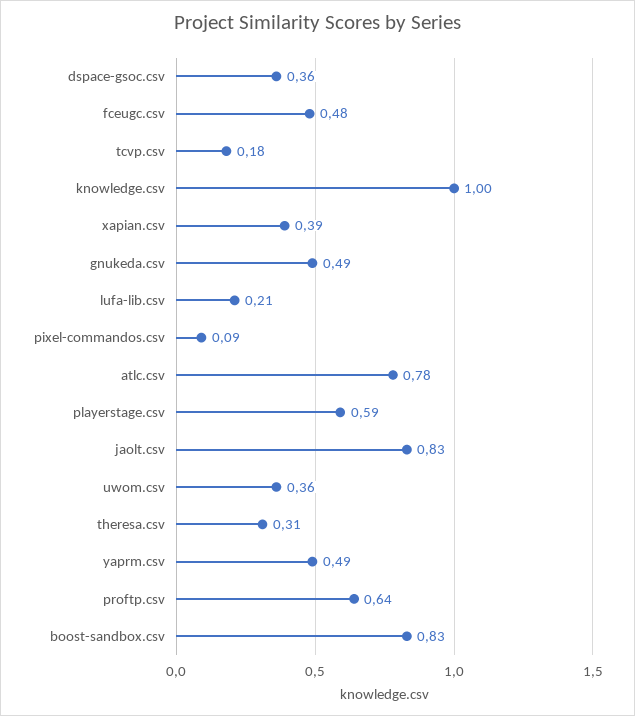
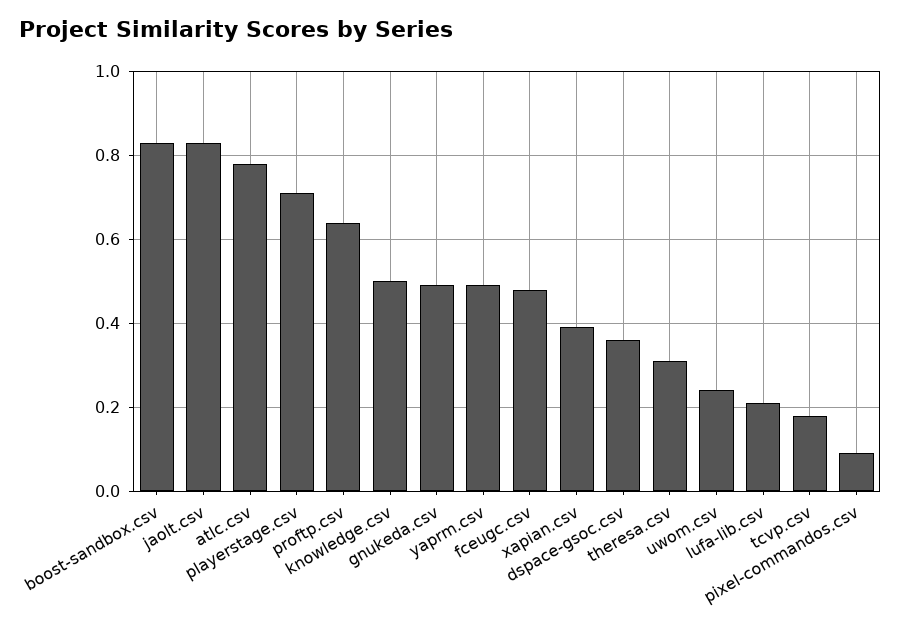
  {
    "dspace-gsoc.csv": 0.36,
    "fceugc.csv": 0.48,
    "tcvp.csv": 0.18,
-   "knowledge.csv": 1,
+   "knowledge.csv": 0.5,
    "xapian.csv": 0.39,
    "gnukeda.csv": 0.49,
    "lufa-lib.csv": 0.21,
    "pixel-commandos.csv": 0.09,
    "atlc.csv": 0.78,
-   "playerstage.csv": 0.59,
+   "playerstage.csv": 0.7,
    "jaolt.csv": 0.83,
-   "uwom.csv": 0.36,
+   "uwom.csv": 0.25,
    "theresa.csv": 0.31,
    "yaprm.csv": 0.49,
    "proftp.csv": 0.64,
    "boost-sandbox.csv": 0.83
  }

